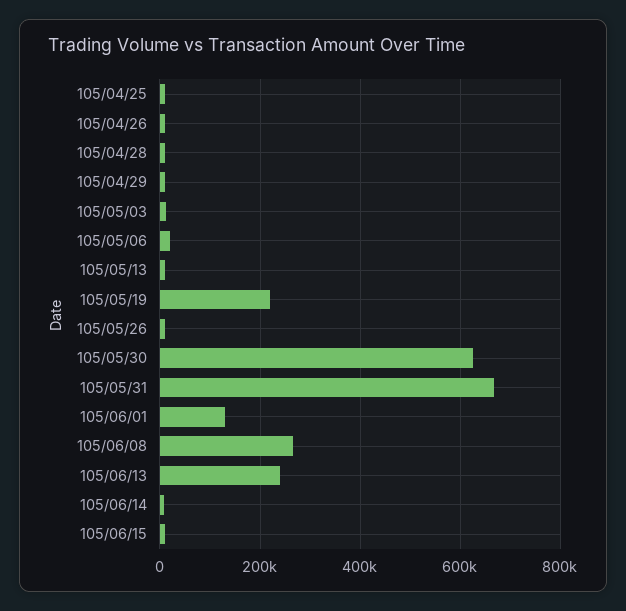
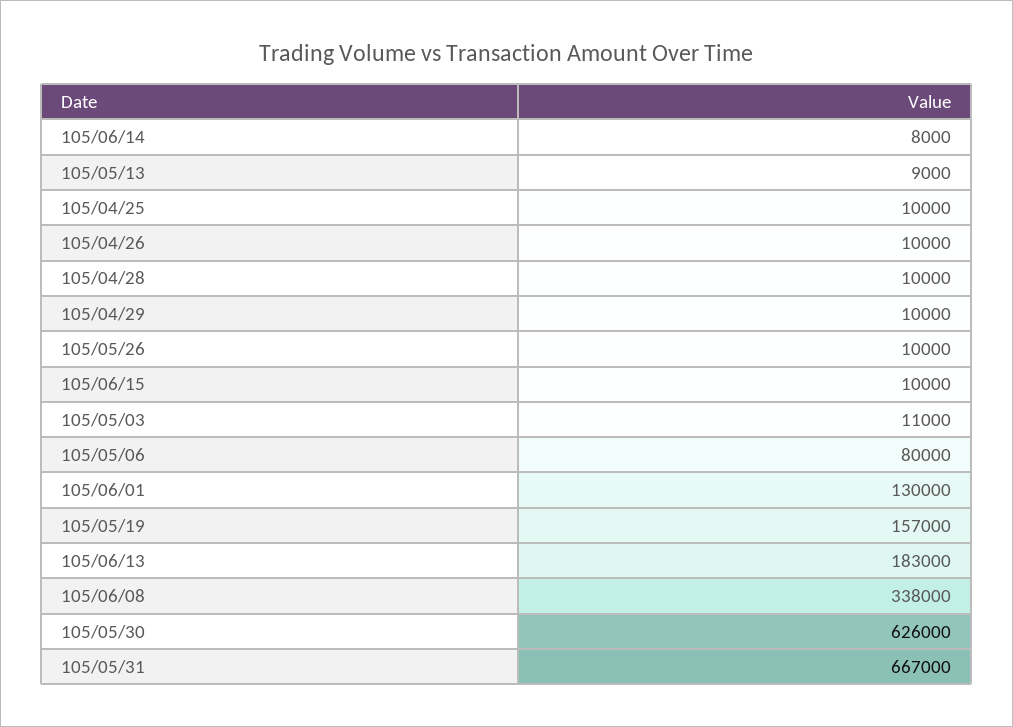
  {
    "105/04/25": 10000,
    "105/04/26": 10000,
    "105/04/28": 10000,
    "105/04/29": 10000,
    "105/05/03": 11000,
-   "105/05/06": 20000,
+   "105/05/06": 80000,
    "105/05/13": 9000,
-   "105/05/19": 220000,
+   "105/05/19": 157000,
    "105/05/26": 10000,
    "105/05/30": 626000,
    "105/05/31": 667000,
    "105/06/01": 130000,
-   "105/06/08": 260000,
+   "105/06/08": 338000,
-   "105/06/13": 240000,
+   "105/06/13": 183000,
    "105/06/14": 8000,
    "105/06/15": 10000
  }

